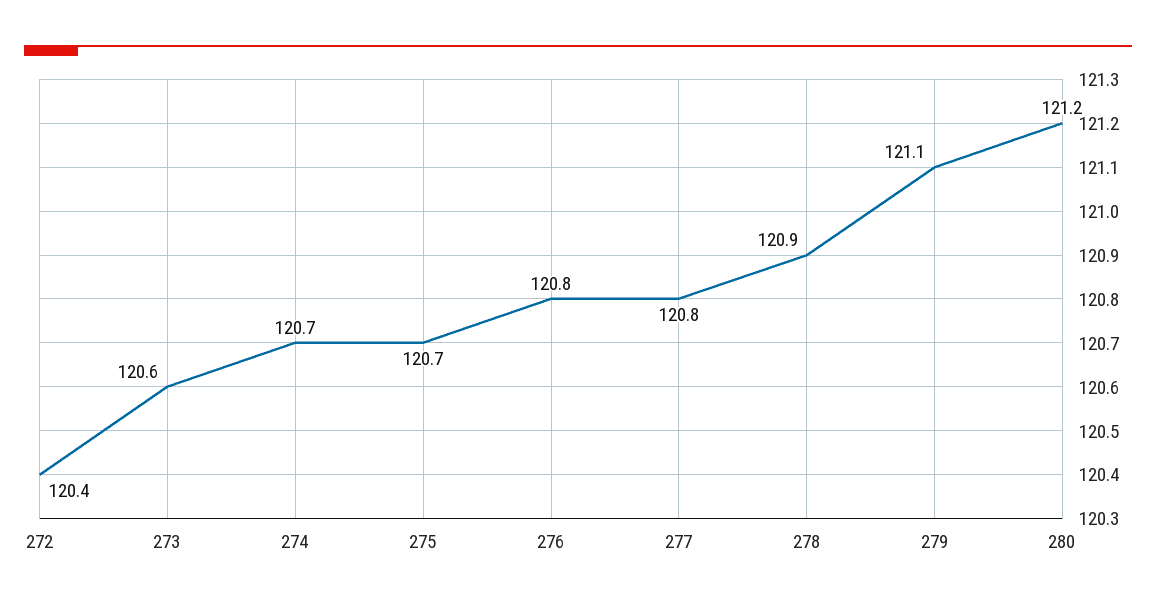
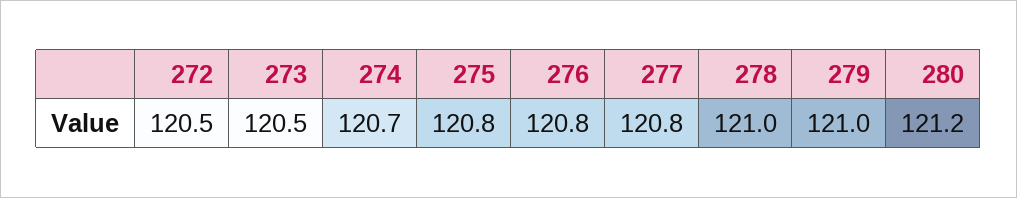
  {
-   "272": 120.4,
+   "272": 120.5,
-   "273": 120.6,
+   "273": 120.5,
    "274": 120.7,
-   "275": 120.7,
+   "275": 120.8,
    "276": 120.8,
    "277": 120.8,
-   "278": 120.9,
+   "278": 121,
-   "279": 121.1,
+   "279": 121,
    "280": 121.2
  }

